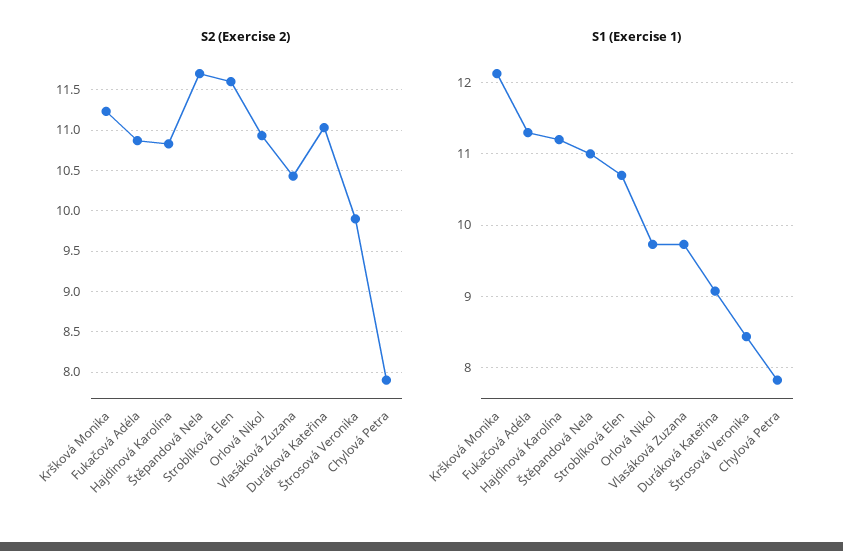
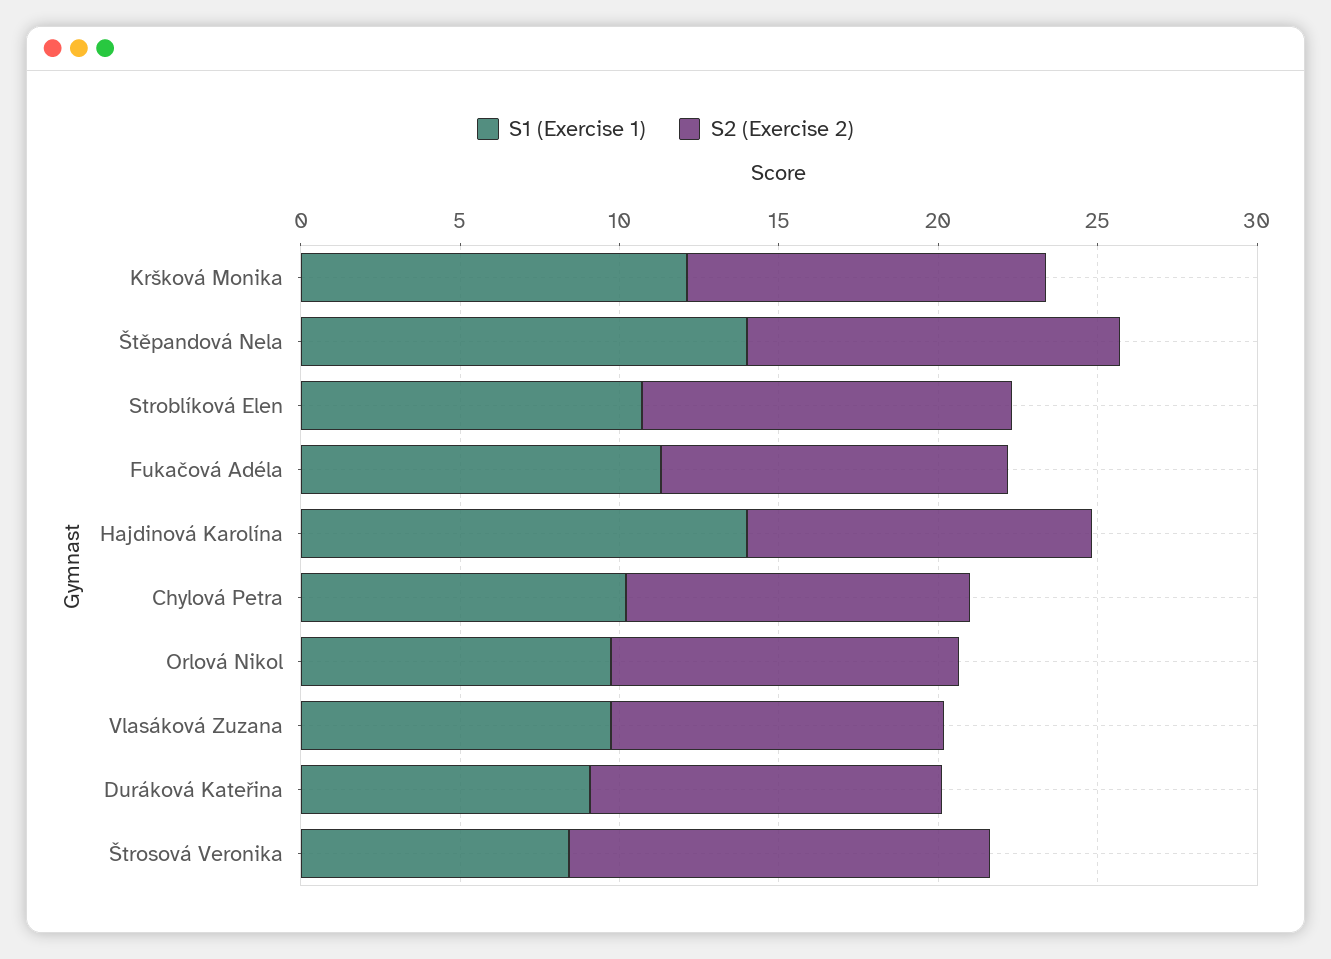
  {
    "S2 (Exercise 2)": {
      "Kršková Monika": 11.2,
      "Fukačová Adéla": 10.9,
      "Hajdinová Karolína": 10.8,
      "Štěpandová Nela": 11.7,
      "Stroblíková Elen": 11.6,
      "Orlová Nikol": 10.9,
      "Vlasáková Zuzana": 10.4,
      "Duráková Kateřina": 11,
-     "Štrosová Veronika": 9.9,
+     "Štrosová Veronika": 13,
-     "Chylová Petra": 7.9
+     "Chylová Petra": 11
    },
    "S1 (Exercise 1)": {
      "Kršková Monika": 12.1,
      "Fukačová Adéla": 11.3,
-     "Hajdinová Karolína": 11.2,
+     "Hajdinová Karolína": 14,
-     "Štěpandová Nela": 11,
+     "Štěpandová Nela": 14,
      "Stroblíková Elen": 10.7,
      "Orlová Nikol": 9.7,
      "Vlasáková Zuzana": 9.7,
      "Duráková Kateřina": 9.1,
      "Štrosová Veronika": 8.4,
-     "Chylová Petra": 7.8
+     "Chylová Petra": 10
    }
  }

